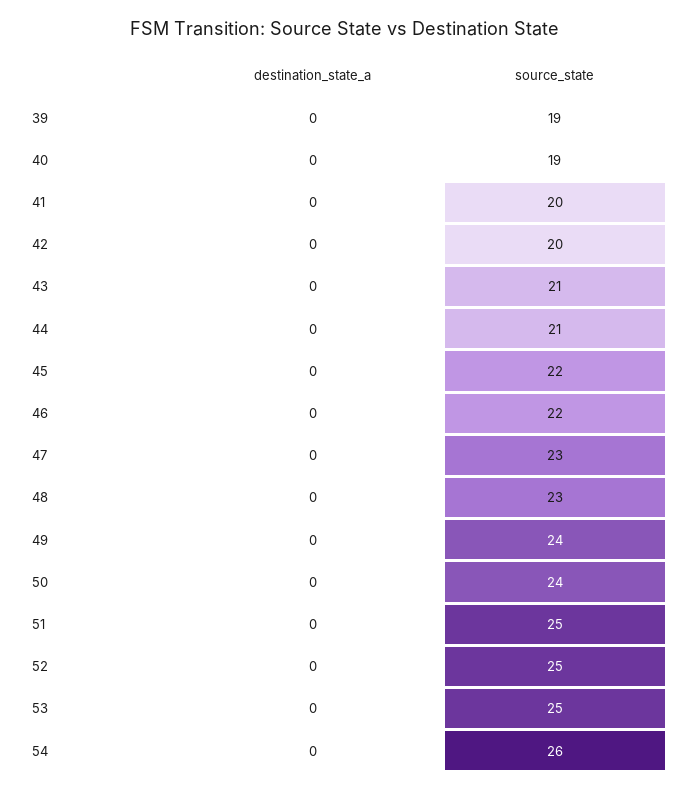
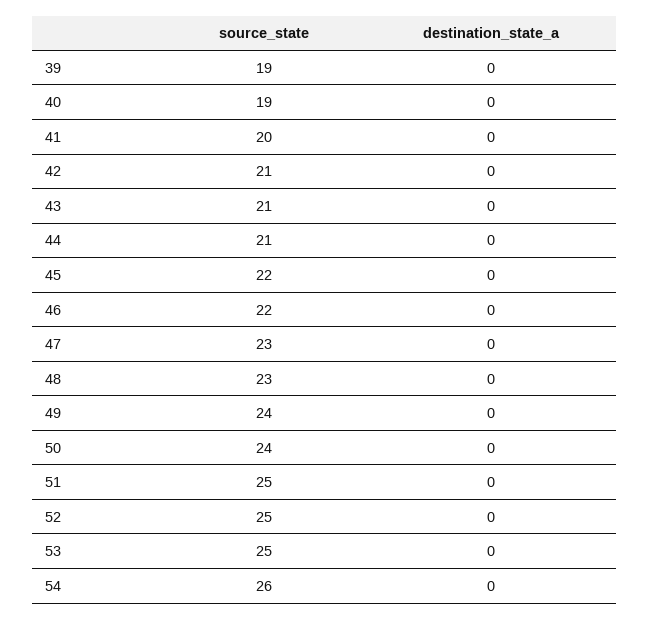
  {
    "destination_state_a": {
      "39": 0,
      "40": 0,
      "41": 0,
      "42": 0,
      "43": 0,
      "44": 0,
      "45": 0,
      "46": 0,
      "47": 0,
      "48": 0,
      "49": 0,
      "50": 0,
      "51": 0,
      "52": 0,
      "53": 0,
      "54": 0
    },
    "source_state": {
      "39": 19,
      "40": 19,
      "41": 20,
-     "42": 20,
+     "42": 21,
      "43": 21,
      "44": 21,
      "45": 22,
      "46": 22,
      "47": 23,
      "48": 23,
      "49": 24,
      "50": 24,
      "51": 25,
      "52": 25,
      "53": 25,
      "54": 26
    }
  }

